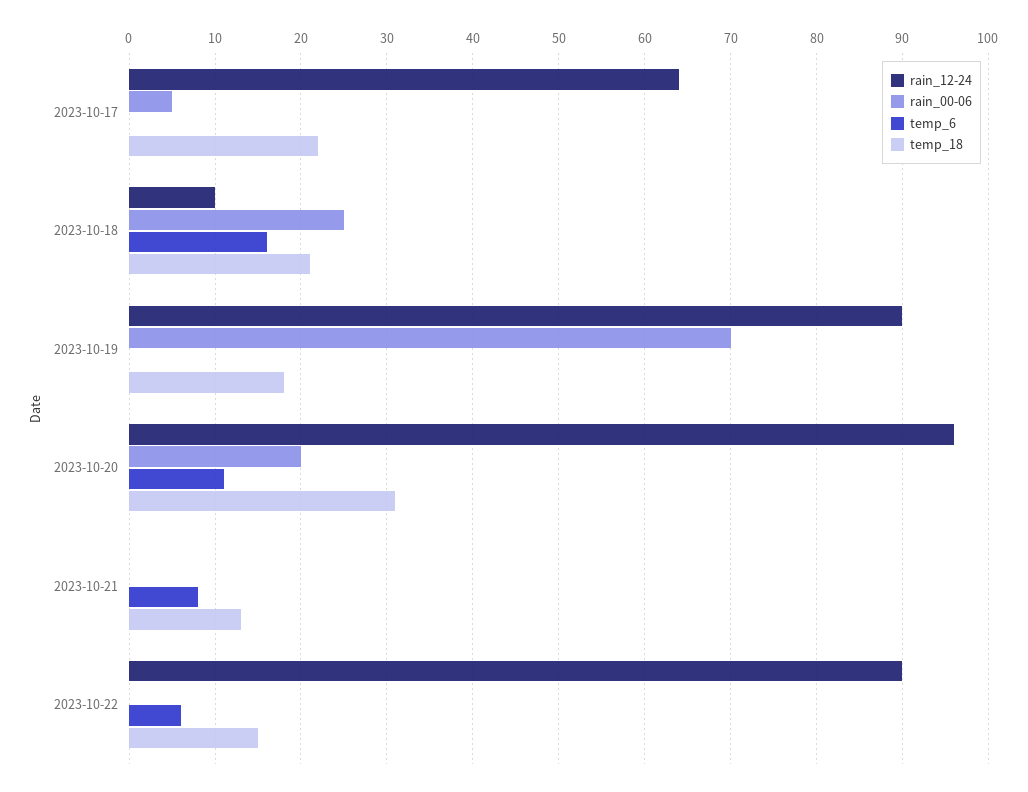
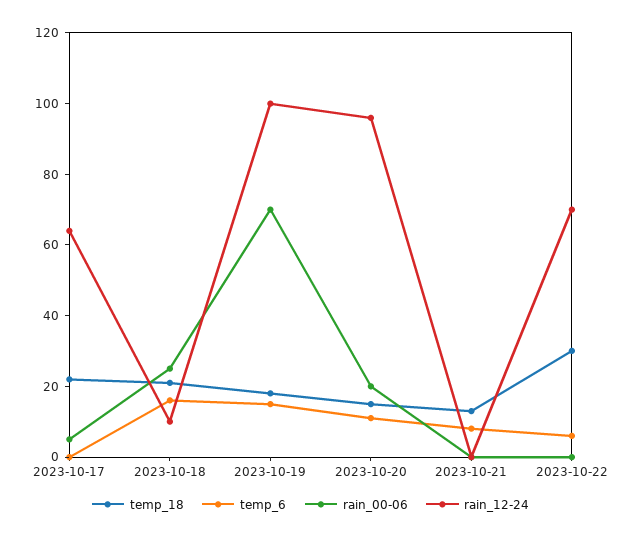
  {
    "rain_12-24": {
      "2023-10-17": 64,
      "2023-10-18": 10,
-     "2023-10-19": 90,
+     "2023-10-19": 100,
      "2023-10-20": 96,
      "2023-10-21": 0,
-     "2023-10-22": 90
+     "2023-10-22": 70
    },
    "rain_00-06": {
      "2023-10-17": 5,
      "2023-10-18": 25,
      "2023-10-19": 70,
      "2023-10-20": 20,
      "2023-10-21": 0,
      "2023-10-22": 0
    },
    "temp_6": {
      "2023-10-17": 0,
      "2023-10-18": 16,
-     "2023-10-19": 0,
+     "2023-10-19": 15,
      "2023-10-20": 11,
      "2023-10-21": 8,
      "2023-10-22": 6
    },
    "temp_18": {
      "2023-10-17": 22,
      "2023-10-18": 21,
      "2023-10-19": 18,
-     "2023-10-20": 31,
+     "2023-10-20": 15,
      "2023-10-21": 13,
-     "2023-10-22": 15
+     "2023-10-22": 30
    }
  }

